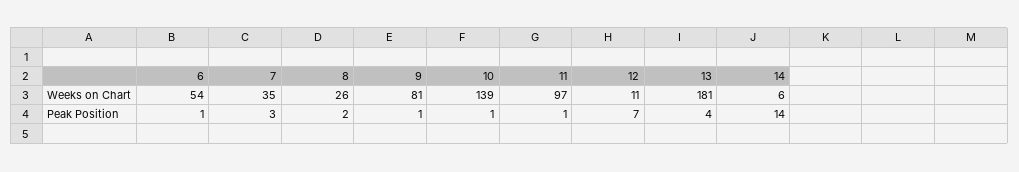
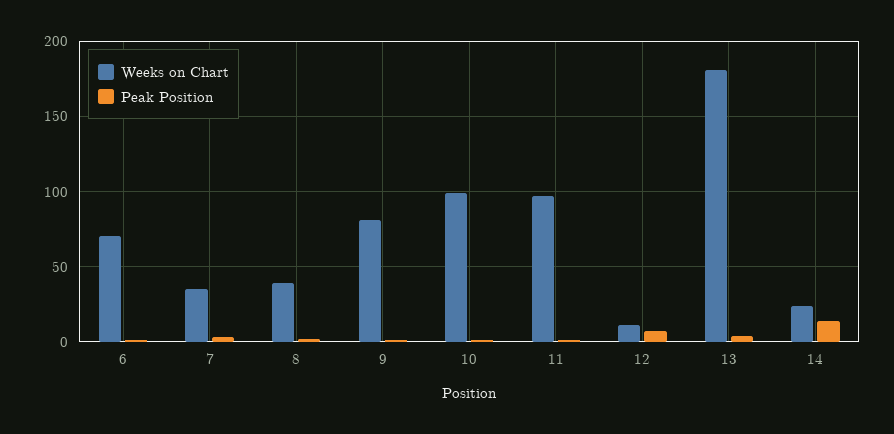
  {
    "Weeks on Chart": {
-     "6": 54,
+     "6": 70,
      "7": 35,
-     "8": 26,
+     "8": 40,
      "9": 81,
-     "10": 139,
+     "10": 100,
      "11": 97,
      "12": 11,
      "13": 181,
-     "14": 6
+     "14": 25
    },
    "Peak Position": {
      "6": 1,
      "7": 3,
      "8": 2,
      "9": 1,
      "10": 1,
      "11": 1,
      "12": 7,
      "13": 4,
      "14": 14
    }
  }

